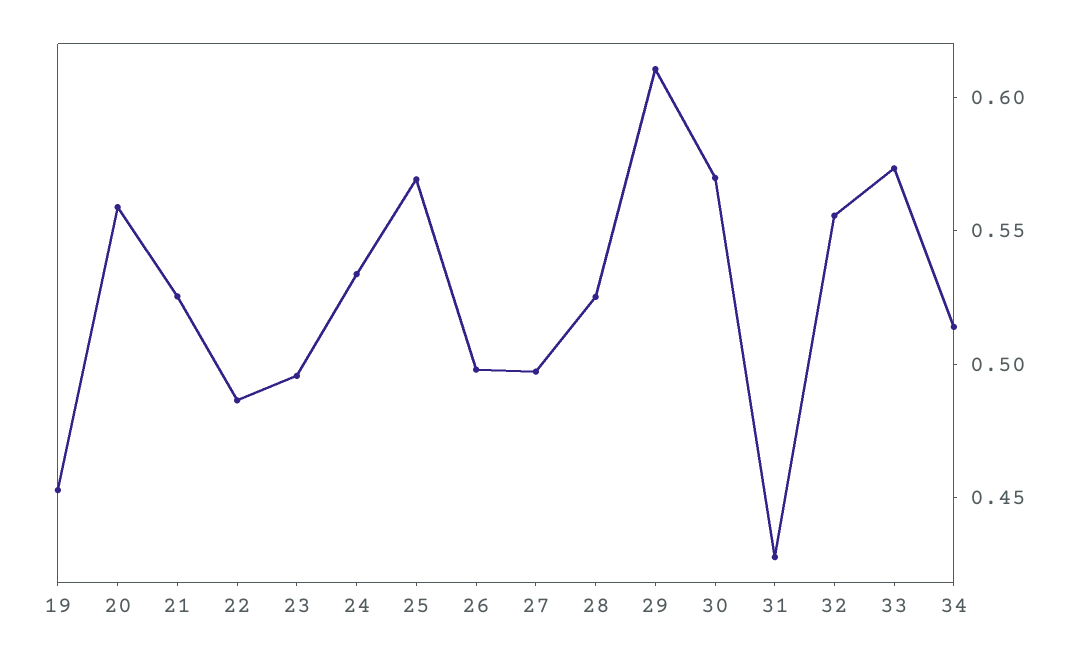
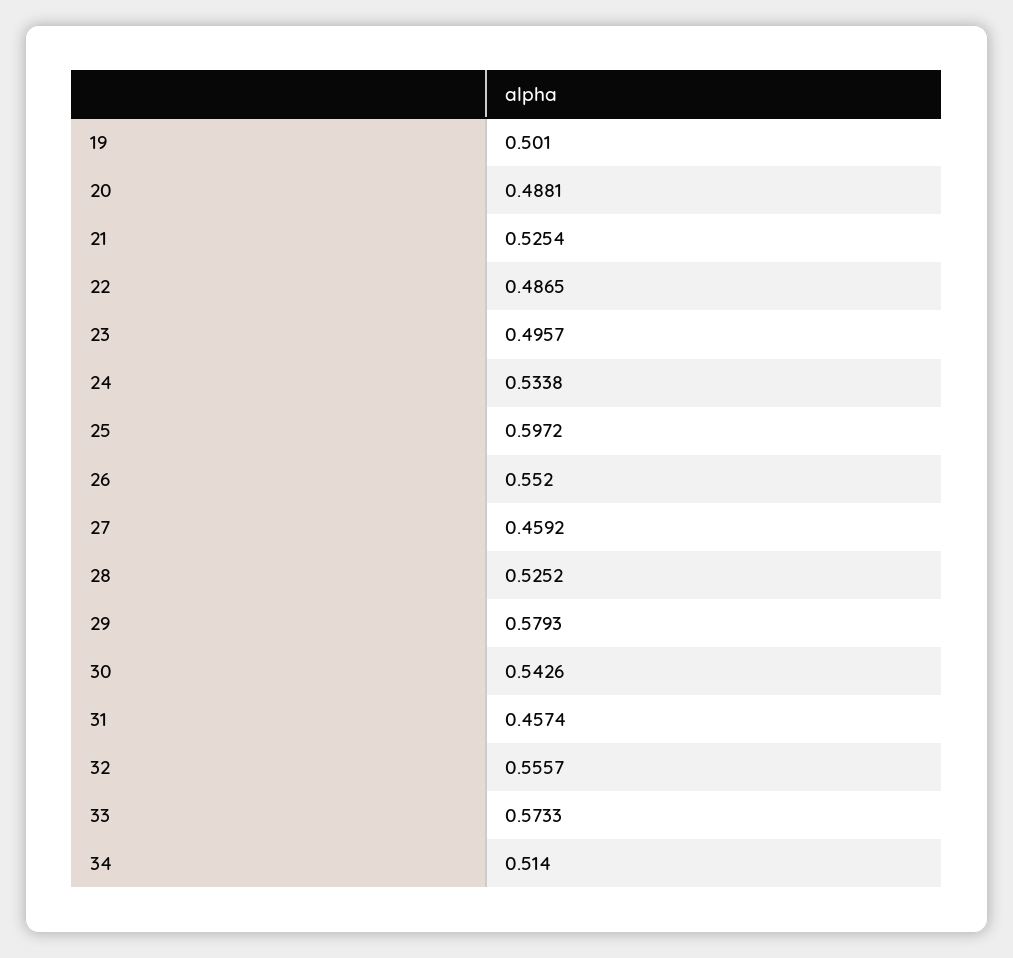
  {
-   "19": 0.45,
+   "19": 0.501,
-   "20": 0.56,
+   "20": 0.4881,
    "21": 0.5254,
    "22": 0.4865,
    "23": 0.4957,
    "24": 0.5338,
-   "25": 0.57,
+   "25": 0.5972,
-   "26": 0.5,
+   "26": 0.552,
-   "27": 0.5,
+   "27": 0.4592,
    "28": 0.5252,
-   "29": 0.61,
+   "29": 0.5793,
-   "30": 0.57,
+   "30": 0.5426,
-   "31": 0.43,
+   "31": 0.4574,
    "32": 0.5557,
    "33": 0.5733,
    "34": 0.514
  }

